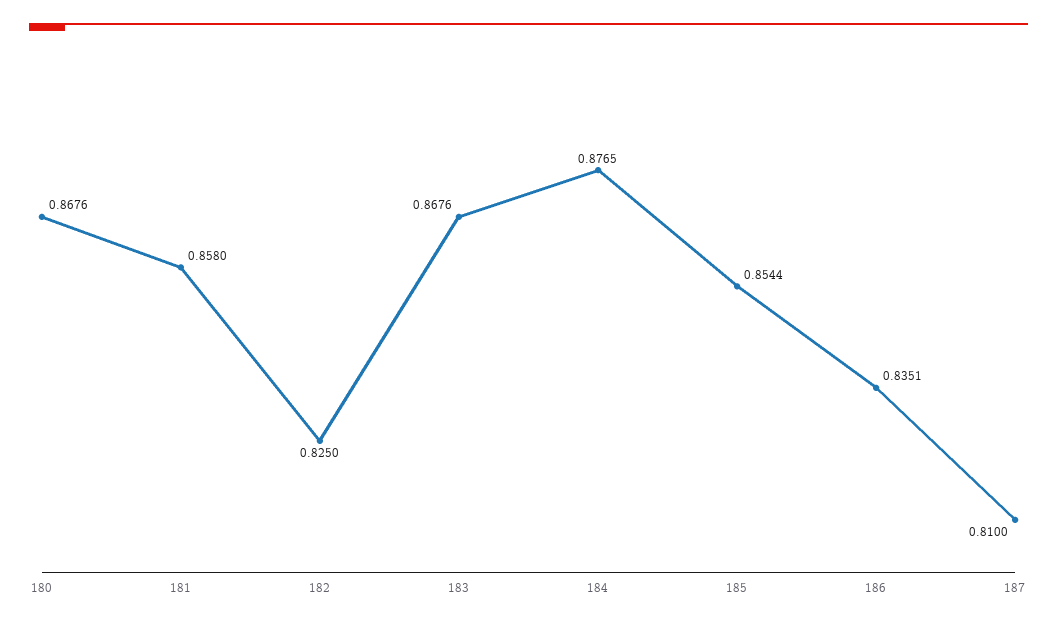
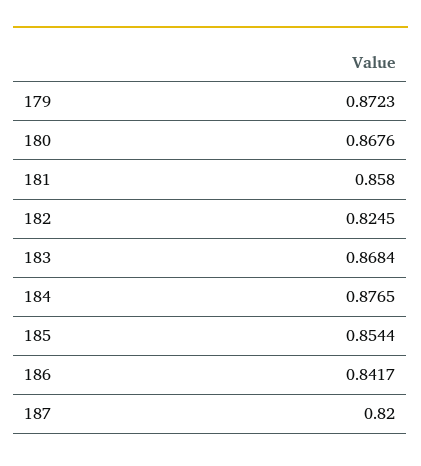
  {
    "180": 0.8676,
    "181": 0.858,
-   "182": 0.825,
+   "182": 0.8245,
-   "183": 0.8676,
+   "183": 0.8684,
    "184": 0.8765,
    "185": 0.8544,
-   "186": 0.8351,
+   "186": 0.8417,
-   "187": 0.81
+   "187": 0.82,
+   "179": 0.8723
  }

